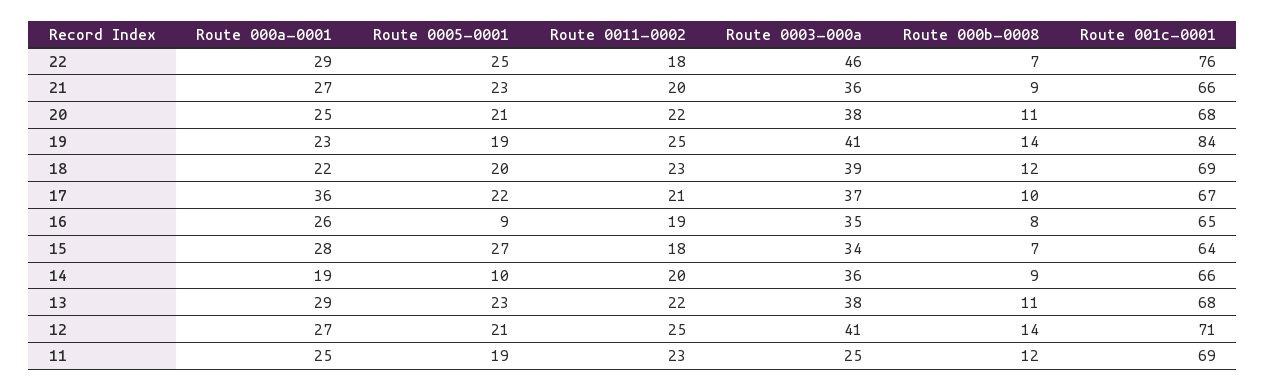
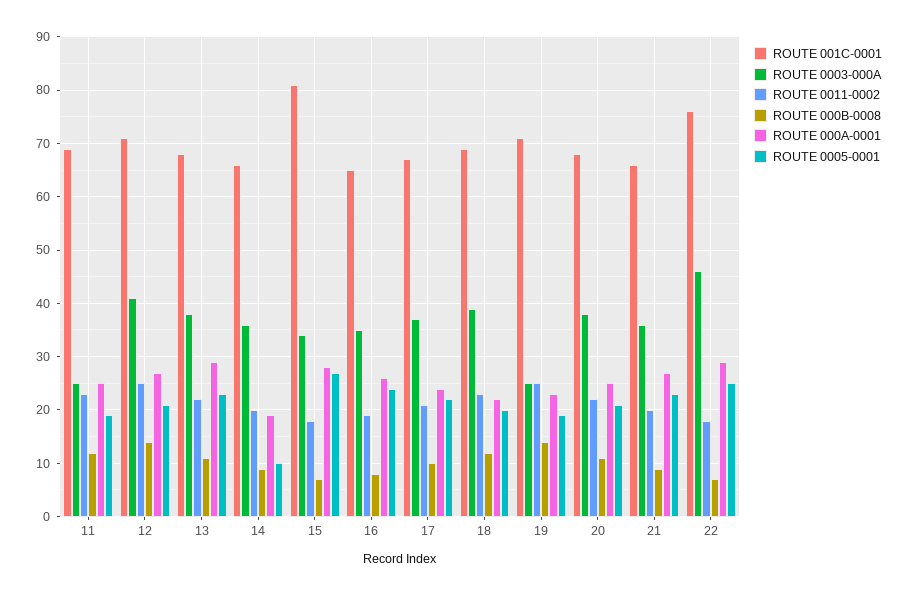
  {
    "Route 000a-0001": {
      "22": 29,
      "21": 27,
      "20": 25,
      "19": 23,
      "18": 22,
-     "17": 36,
+     "17": 25,
      "16": 26,
      "15": 28,
      "14": 19,
      "13": 29,
      "12": 27,
      "11": 25
    },
    "Route 0005-0001": {
      "22": 25,
      "21": 23,
      "20": 21,
      "19": 19,
      "18": 20,
      "17": 22,
-     "16": 9,
+     "16": 25,
      "15": 27,
      "14": 10,
      "13": 23,
      "12": 21,
      "11": 19
    },
    "Route 0011-0002": {
      "22": 18,
      "21": 20,
      "20": 22,
      "19": 25,
      "18": 23,
      "17": 21,
      "16": 19,
      "15": 18,
      "14": 20,
      "13": 22,
      "12": 25,
      "11": 23
    },
    "Route 0003-000a": {
      "22": 46,
      "21": 36,
      "20": 38,
-     "19": 41,
+     "19": 25,
      "18": 39,
      "17": 37,
      "16": 35,
      "15": 34,
      "14": 36,
      "13": 38,
      "12": 41,
      "11": 25
    },
    "Route 000b-0008": {
      "22": 7,
      "21": 9,
      "20": 11,
      "19": 14,
      "18": 12,
      "17": 10,
      "16": 8,
      "15": 7,
      "14": 9,
      "13": 11,
      "12": 14,
      "11": 12
    },
    "Route 001c-0001": {
      "22": 76,
      "21": 66,
      "20": 68,
-     "19": 84,
+     "19": 70,
      "18": 69,
      "17": 67,
      "16": 65,
-     "15": 64,
+     "15": 80,
      "14": 66,
      "13": 68,
      "12": 71,
      "11": 69
    }
  }

